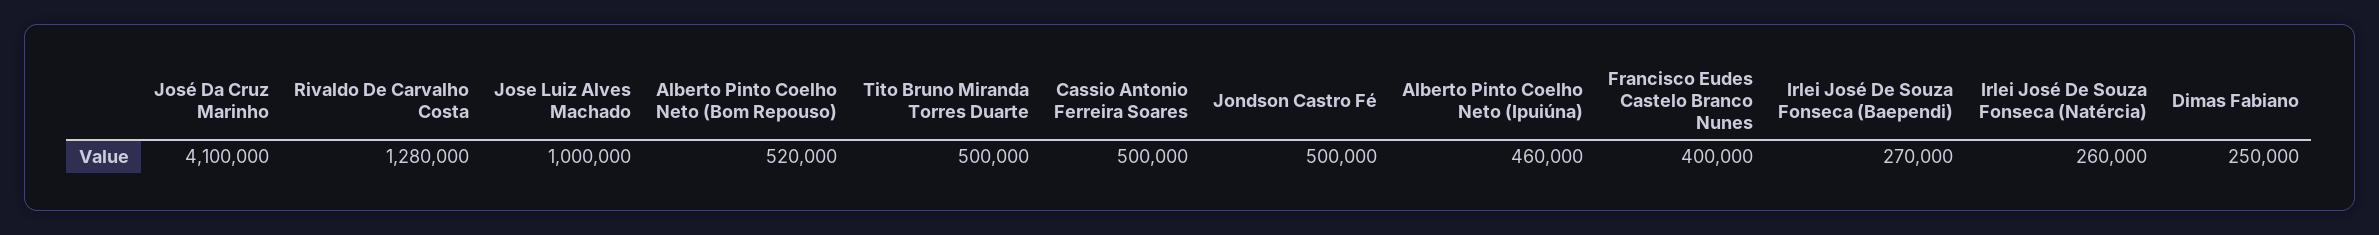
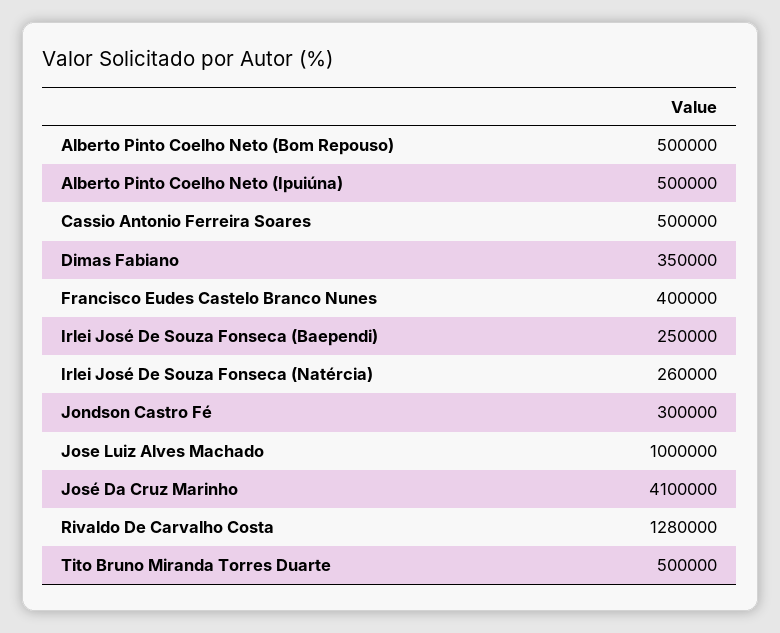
  {
    "José Da Cruz Marinho": 4100000,
    "Rivaldo De Carvalho Costa": 1280000,
    "Jose Luiz Alves Machado": 1000000,
-   "Alberto Pinto Coelho Neto (Bom Repouso)": 520000,
+   "Alberto Pinto Coelho Neto (Bom Repouso)": 500000,
    "Tito Bruno Miranda Torres Duarte": 500000,
    "Cassio Antonio Ferreira Soares": 500000,
-   "Jondson Castro Fé": 500000,
+   "Jondson Castro Fé": 300000,
-   "Alberto Pinto Coelho Neto (Ipuiúna)": 460000,
+   "Alberto Pinto Coelho Neto (Ipuiúna)": 500000,
    "Francisco Eudes Castelo Branco Nunes": 400000,
-   "Irlei José De Souza Fonseca (Baependi)": 270000,
+   "Irlei José De Souza Fonseca (Baependi)": 250000,
    "Irlei José De Souza Fonseca (Natércia)": 260000,
-   "Dimas Fabiano": 250000
+   "Dimas Fabiano": 350000
  }

